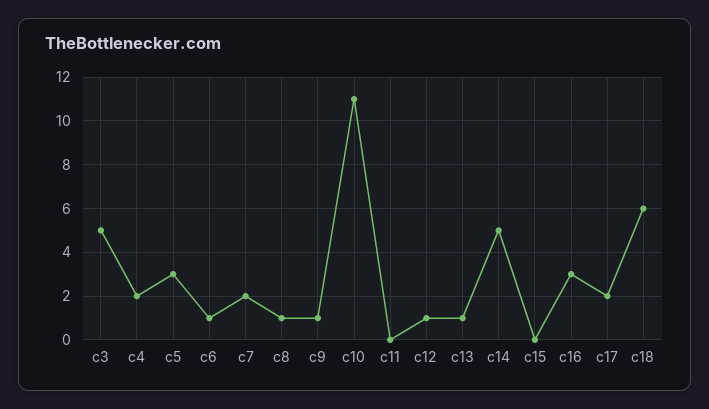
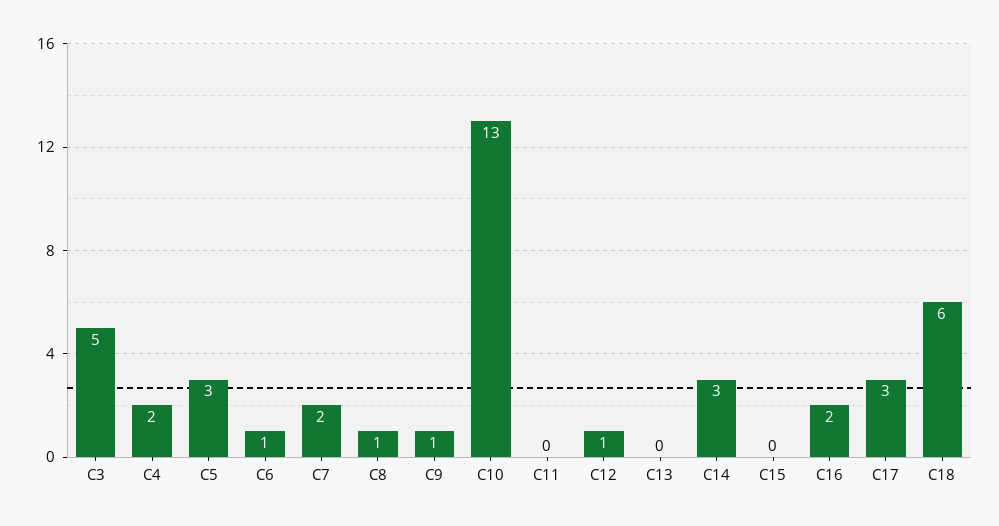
  {
    "c3": 5,
    "c4": 2,
    "c5": 3,
    "c6": 1,
    "c7": 2,
    "c8": 1,
    "c9": 1,
-   "c10": 11,
+   "c10": 13,
    "c11": 0,
    "c12": 1,
-   "c13": 1,
+   "c13": 0,
-   "c14": 5,
+   "c14": 3,
    "c15": 0,
-   "c16": 3,
+   "c16": 2,
-   "c17": 2,
+   "c17": 3,
    "c18": 6
  }

